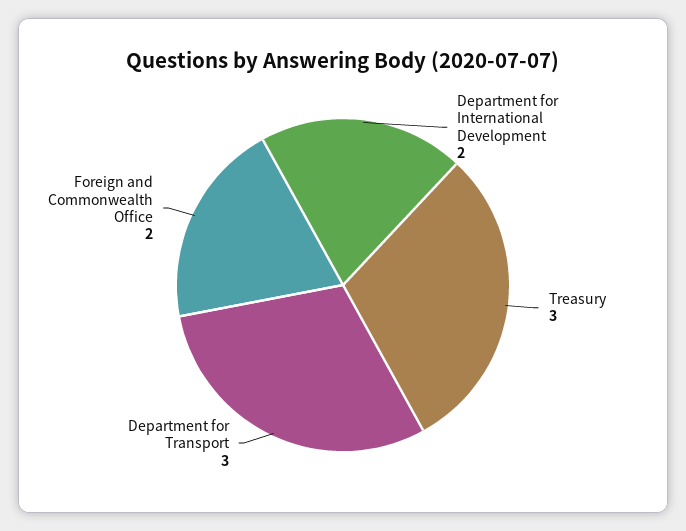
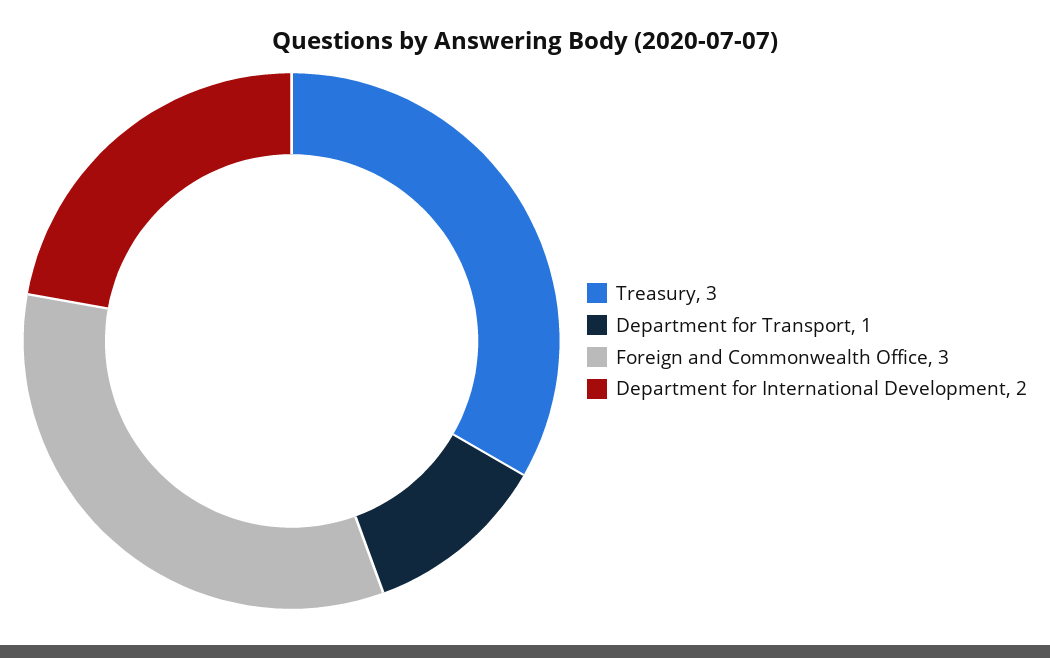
  {
    "Department for International Development": 2,
    "Treasury": 3,
-   "Department for Transport": 3,
+   "Department for Transport": 1,
-   "Foreign and Commonwealth Office": 2
+   "Foreign and Commonwealth Office": 3
  }

